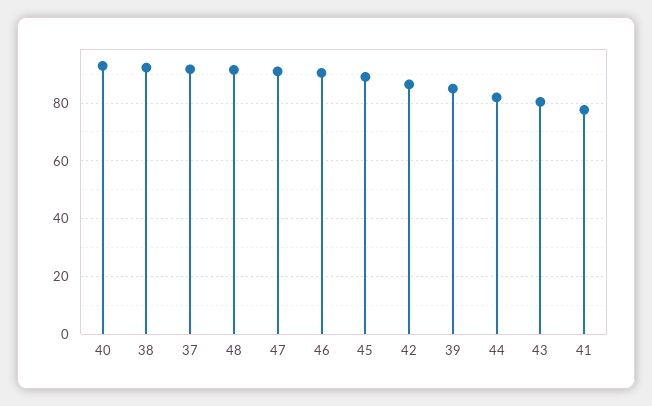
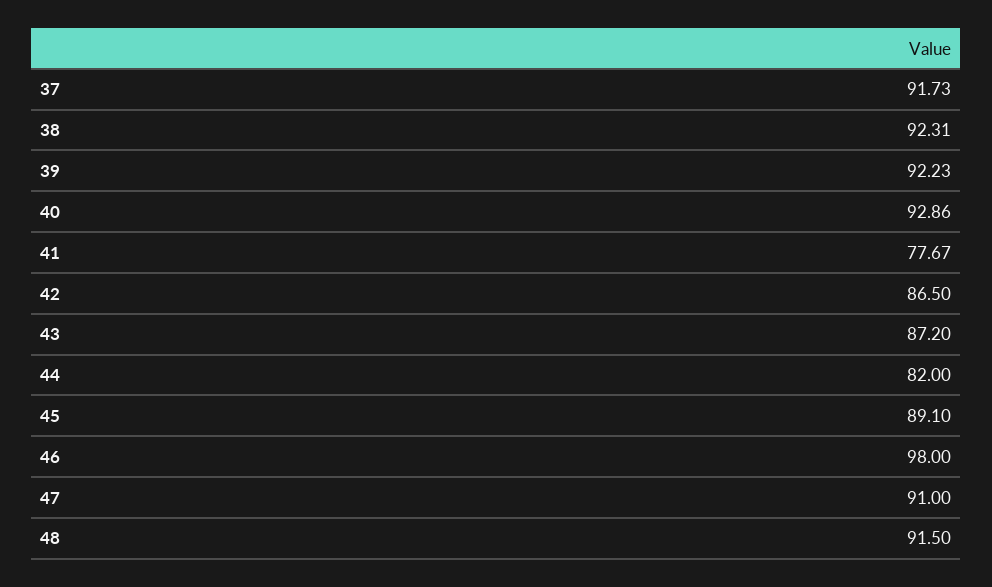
  {
    "40": 92.86,
    "38": 92.31,
    "37": 91.73,
    "48": 91.5,
    "47": 91,
-   "46": 90,
+   "46": 98,
    "45": 89.1,
    "42": 86.5,
-   "39": 85,
+   "39": 92.23,
    "44": 82,
-   "43": 80,
+   "43": 87.2,
    "41": 77.67
  }

